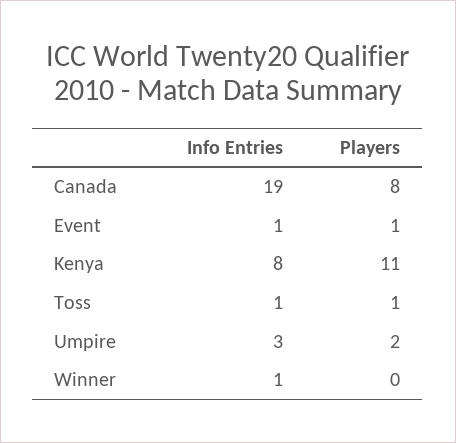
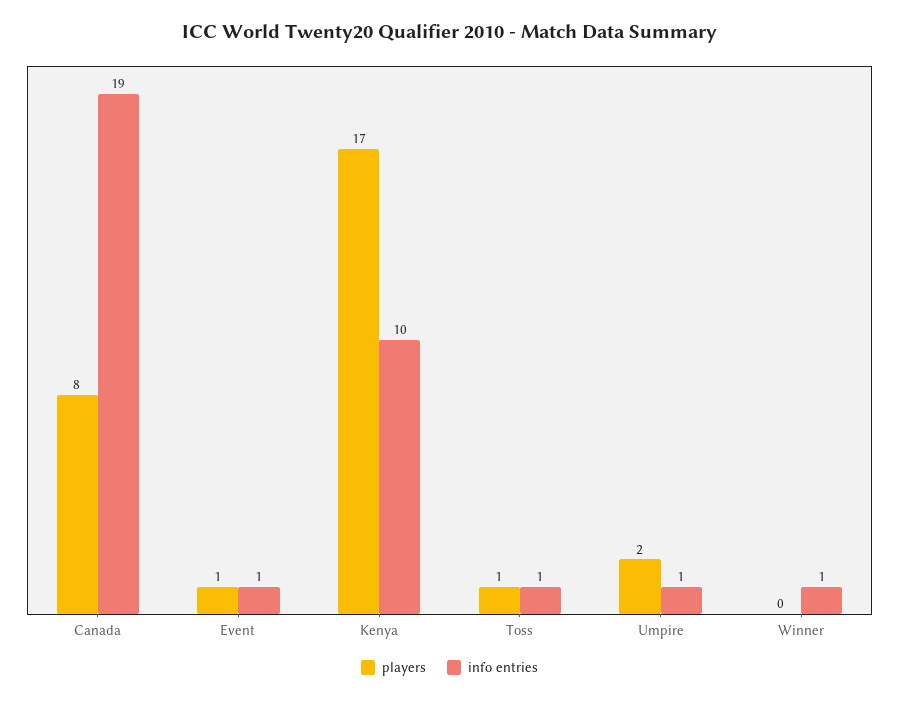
  {
    "Info Entries": {
      "Canada": 19,
      "Event": 1,
-     "Kenya": 8,
+     "Kenya": 10,
      "Toss": 1,
-     "Umpire": 3,
+     "Umpire": 1,
      "Winner": 1
    },
    "Players": {
      "Canada": 8,
      "Event": 1,
-     "Kenya": 11,
+     "Kenya": 17,
      "Toss": 1,
      "Umpire": 2,
      "Winner": 0
    }
  }

